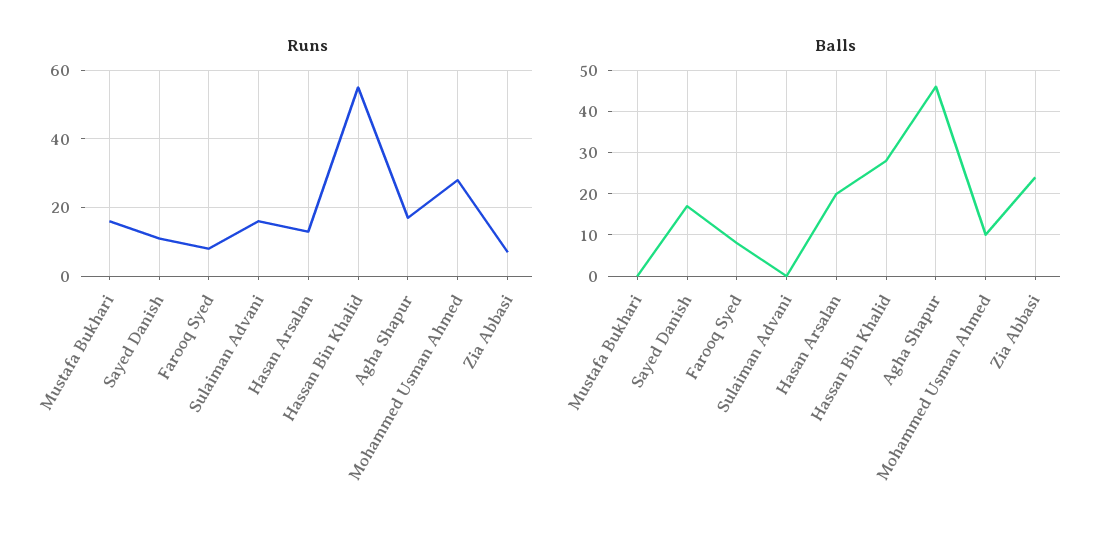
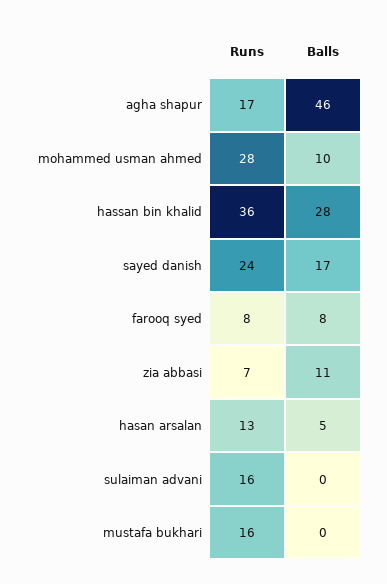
  {
    "Runs": {
      "Mustafa Bukhari": 16,
-     "Sayed Danish": 10,
+     "Sayed Danish": 24,
      "Farooq Syed": 8,
      "Sulaiman Advani": 16,
      "Hasan Arsalan": 13,
-     "Hassan Bin Khalid": 55,
+     "Hassan Bin Khalid": 36,
      "Agha Shapur": 17,
      "Mohammed Usman Ahmed": 28,
      "Zia Abbasi": 7
    },
    "Balls": {
      "Mustafa Bukhari": 0,
      "Sayed Danish": 17,
      "Farooq Syed": 8,
      "Sulaiman Advani": 0,
-     "Hasan Arsalan": 20,
+     "Hasan Arsalan": 5,
      "Hassan Bin Khalid": 28,
      "Agha Shapur": 46,
      "Mohammed Usman Ahmed": 10,
-     "Zia Abbasi": 25
+     "Zia Abbasi": 11
    }
  }

